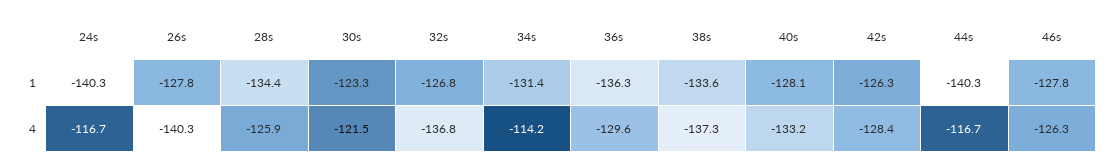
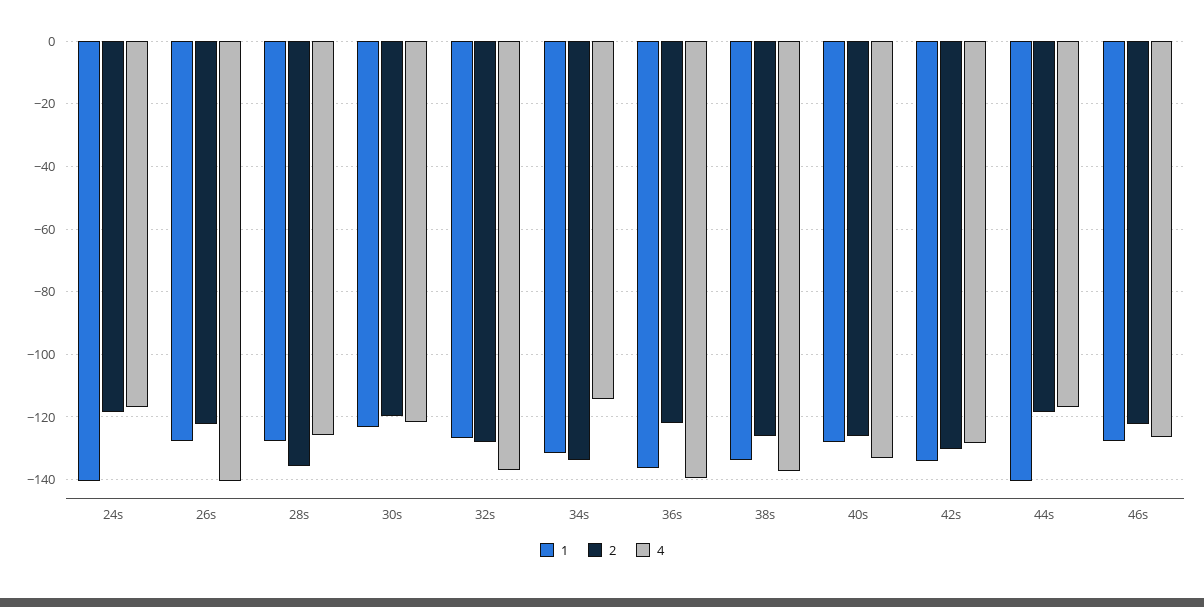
  {
    "1": {
      "24s": -140.3,
      "26s": -127.8,
-     "28s": -134.4,
+     "28s": -128,
      "30s": -123.3,
      "32s": -126.8,
      "34s": -131.4,
      "36s": -136.3,
      "38s": -133.6,
      "40s": -128.1,
-     "42s": -126.3,
+     "42s": -134,
      "44s": -140.3,
      "46s": -127.8
    },
    "4": {
      "24s": -116.7,
      "26s": -140.3,
      "28s": -125.9,
      "30s": -121.5,
      "32s": -136.8,
      "34s": -114.2,
-     "36s": -129.6,
+     "36s": -140,
      "38s": -137.3,
      "40s": -133.2,
      "42s": -128.4,
      "44s": -116.7,
      "46s": -126.3
-   }
+   },
+   "2": {
+     "24s": -118,
+     "26s": -122,
+     "28s": -136,
+     "30s": -120,
+     "32s": -128,
+     "34s": -134,
+     "36s": -122,
+     "38s": -126,
+     "40s": -126,
+     "42s": -130,
+     "44s": -118,
+     "46s": -122
+   }
  }

